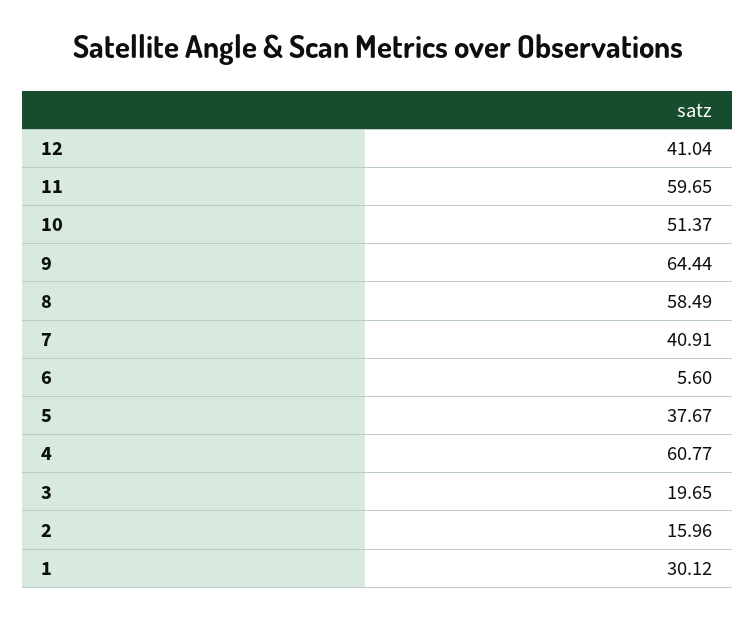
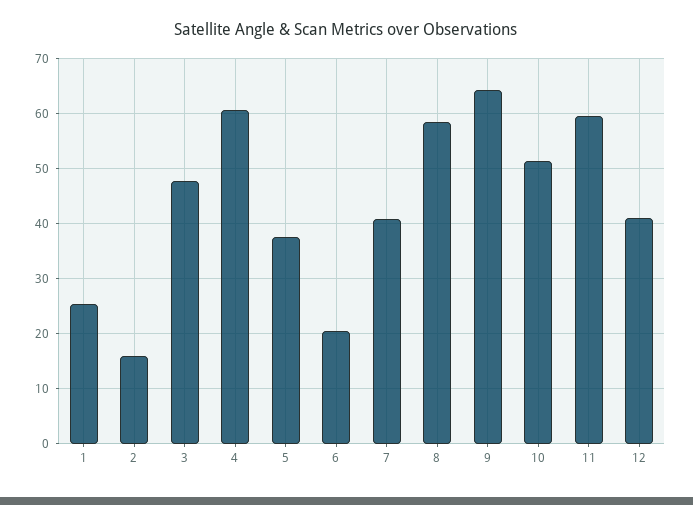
  {
    "12": 41.04,
    "11": 59.65,
    "10": 51.37,
    "9": 64.44,
    "8": 58.49,
    "7": 40.91,
-   "6": 5.6,
+   "6": 20,
    "5": 37.67,
    "4": 60.77,
-   "3": 19.65,
+   "3": 48,
    "2": 15.96,
-   "1": 30.12
+   "1": 26
  }

